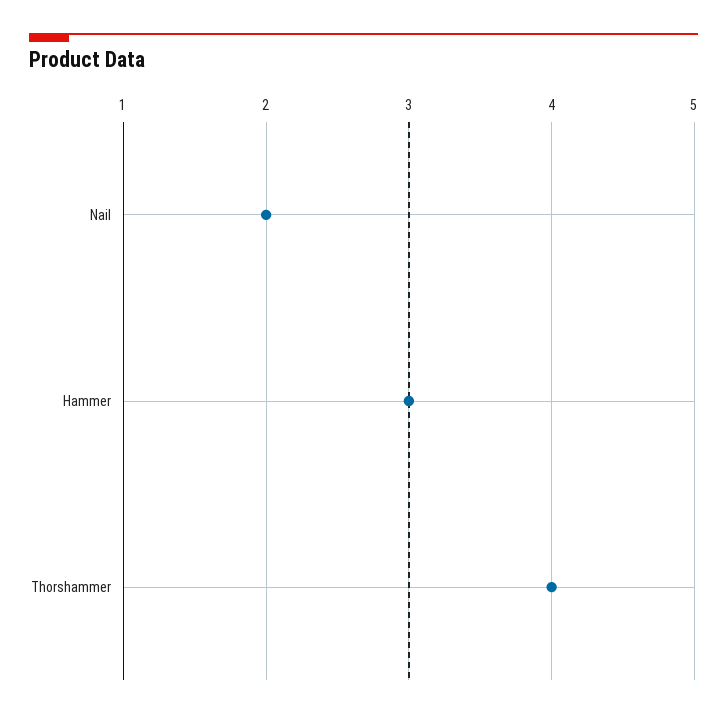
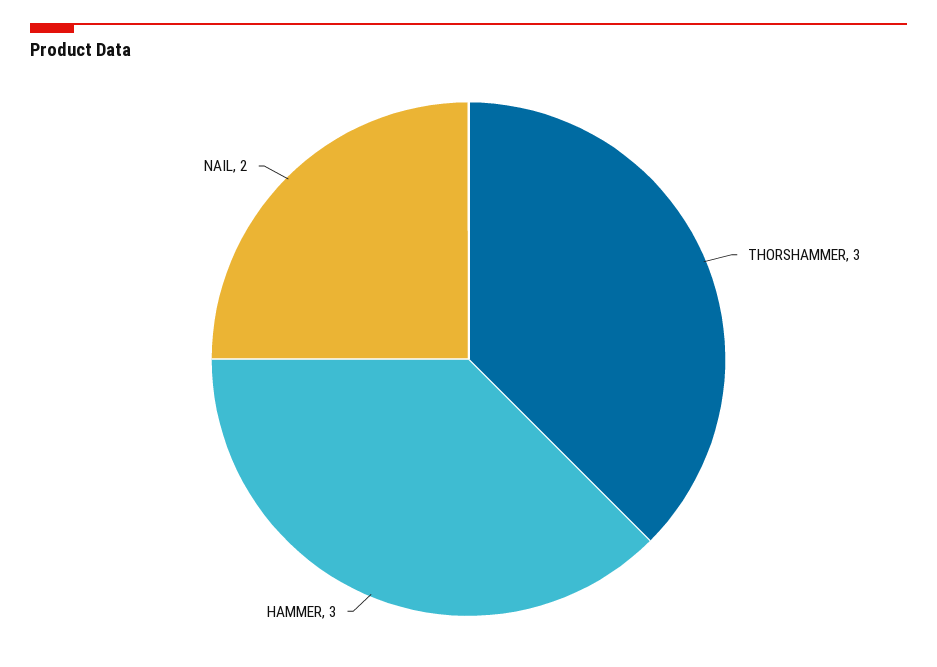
  {
    "Nail": 2,
    "Hammer": 3,
-   "Thorshammer": 4
+   "Thorshammer": 3
  }

